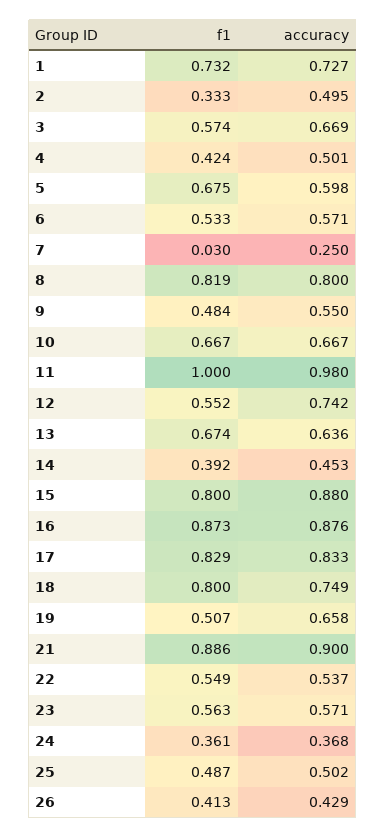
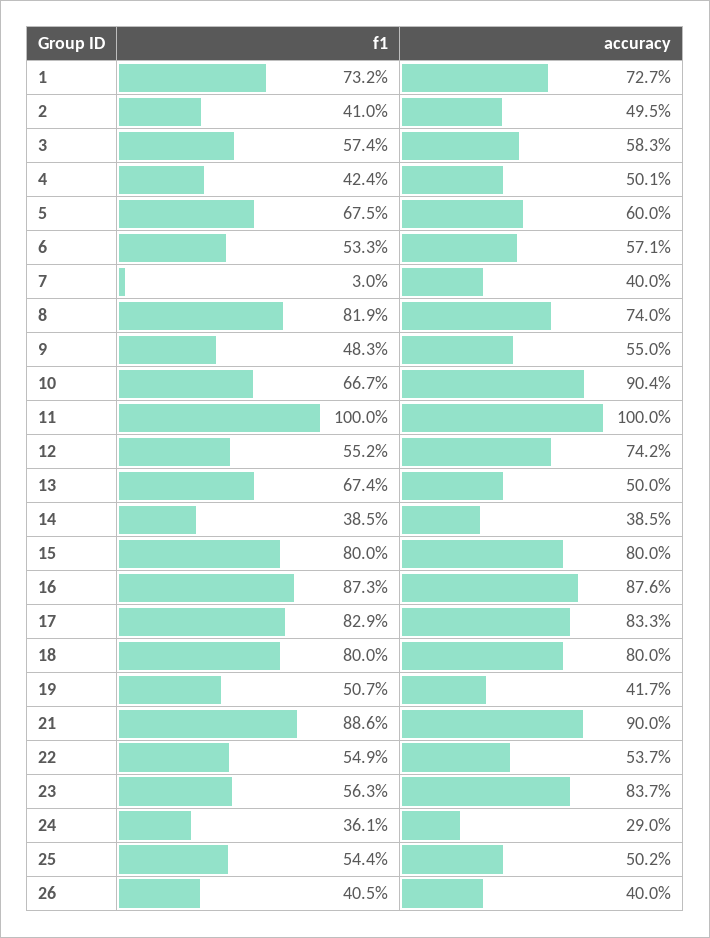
  {
    "f1": {
      "1": 0.732,
-     "2": 0.333,
+     "2": 0.41,
      "3": 0.574,
      "4": 0.424,
      "5": 0.675,
      "6": 0.533,
      "7": 0.03,
      "8": 0.819,
-     "9": 0.484,
+     "9": 0.483,
      "10": 0.667,
      "11": 1,
      "12": 0.552,
      "13": 0.674,
-     "14": 0.392,
+     "14": 0.385,
      "15": 0.8,
      "16": 0.873,
      "17": 0.829,
      "18": 0.8,
      "19": 0.507,
      "21": 0.886,
      "22": 0.549,
      "23": 0.563,
      "24": 0.361,
-     "25": 0.487,
+     "25": 0.544,
-     "26": 0.413
+     "26": 0.405
    },
    "accuracy": {
      "1": 0.727,
      "2": 0.495,
-     "3": 0.669,
+     "3": 0.583,
      "4": 0.501,
-     "5": 0.598,
+     "5": 0.6,
      "6": 0.571,
-     "7": 0.25,
+     "7": 0.4,
-     "8": 0.8,
+     "8": 0.74,
      "9": 0.55,
-     "10": 0.667,
+     "10": 0.904,
-     "11": 0.98,
+     "11": 1,
      "12": 0.742,
-     "13": 0.636,
+     "13": 0.5,
-     "14": 0.453,
+     "14": 0.385,
-     "15": 0.88,
+     "15": 0.8,
      "16": 0.876,
      "17": 0.833,
-     "18": 0.749,
+     "18": 0.8,
-     "19": 0.658,
+     "19": 0.417,
      "21": 0.9,
      "22": 0.537,
-     "23": 0.571,
+     "23": 0.837,
-     "24": 0.368,
+     "24": 0.29,
      "25": 0.502,
-     "26": 0.429
+     "26": 0.4
    }
  }

